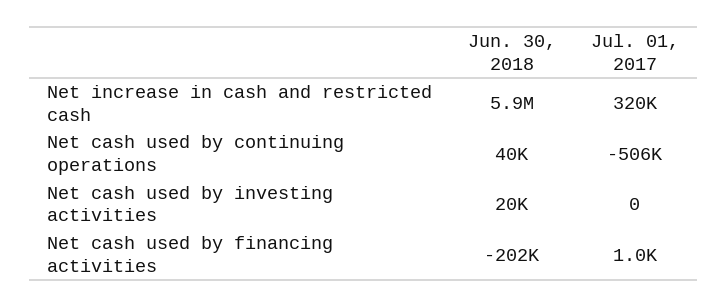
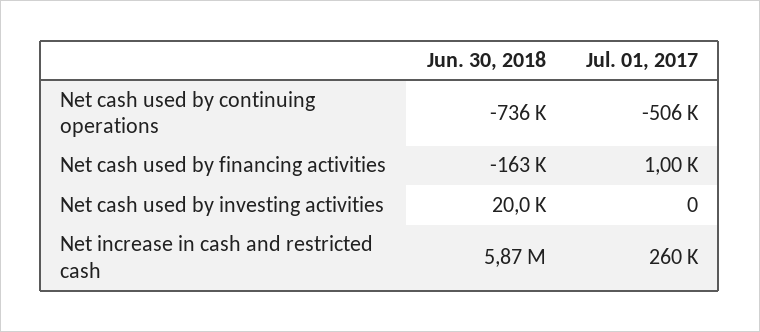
  {
    "Jun. 30, 2018": {
      "Net increase in cash and restricted cash": 5870000,
-     "Net cash used by continuing operations": 40000,
+     "Net cash used by continuing operations": -736000,
      "Net cash used by investing activities": 20000,
-     "Net cash used by financing activities": -202000
+     "Net cash used by financing activities": -163000
    },
    "Jul. 01, 2017": {
-     "Net increase in cash and restricted cash": 320000,
+     "Net increase in cash and restricted cash": 260000,
      "Net cash used by continuing operations": -506000,
      "Net cash used by investing activities": 0,
      "Net cash used by financing activities": 1000
    }
  }

